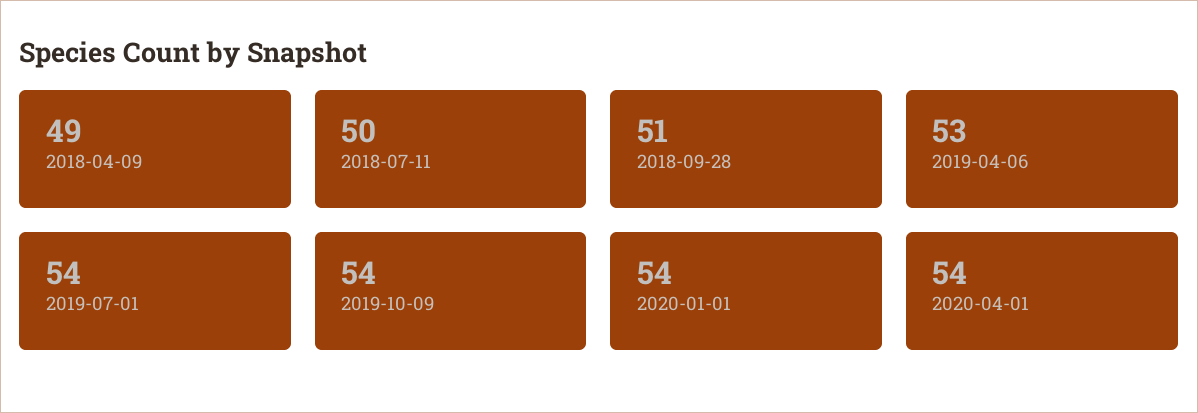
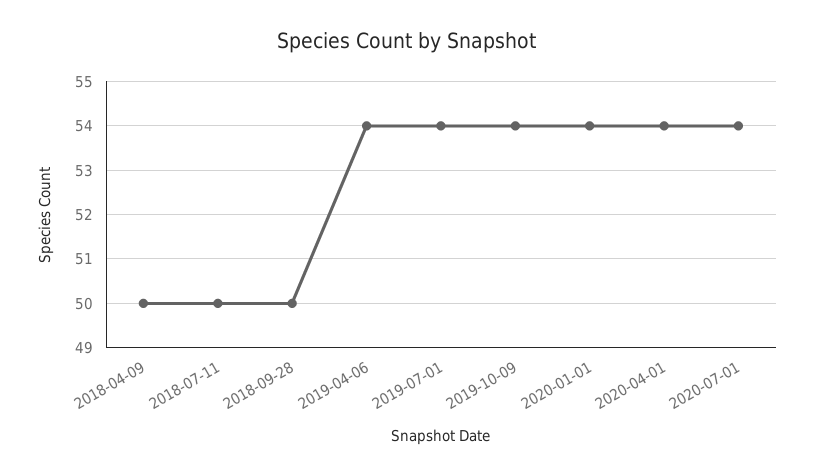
  {
-   "2018-04-09": 49,
+   "2018-04-09": 50,
    "2018-07-11": 50,
-   "2018-09-28": 51,
+   "2018-09-28": 50,
-   "2019-04-06": 53,
+   "2019-04-06": 54,
    "2019-07-01": 54,
    "2019-10-09": 54,
    "2020-01-01": 54,
-   "2020-04-01": 54
+   "2020-04-01": 54,
+   "2020-07-01": 54
  }

